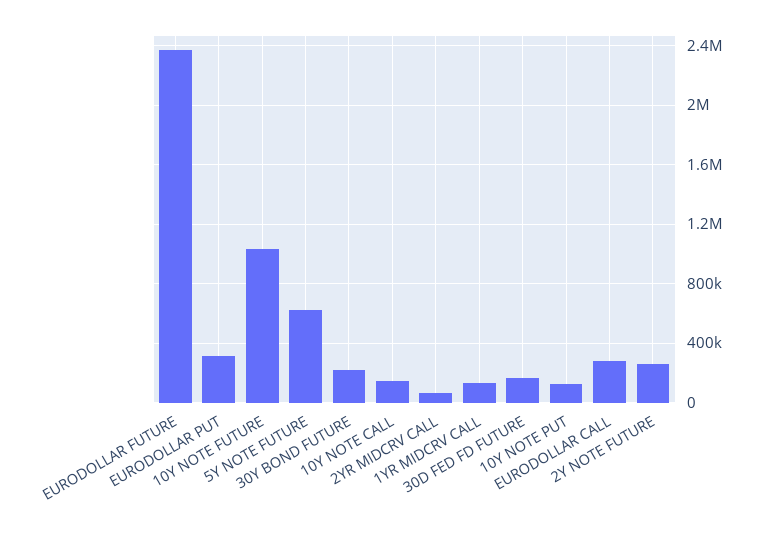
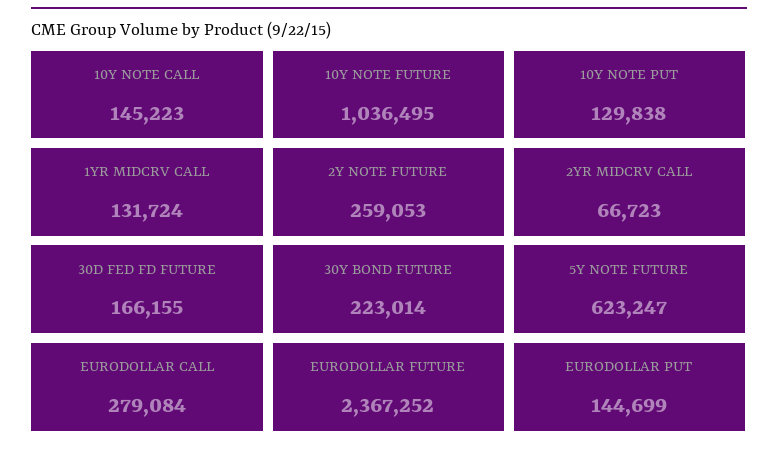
  {
    "EURODOLLAR FUTURE": 2367252,
-   "EURODOLLAR PUT": 300000,
+   "EURODOLLAR PUT": 144699,
    "10Y NOTE FUTURE": 1036495,
    "5Y NOTE FUTURE": 623247,
    "30Y BOND FUTURE": 223014,
    "10Y NOTE CALL": 145223,
    "2YR MIDCRV CALL": 66723,
    "1YR MIDCRV CALL": 131724,
    "30D FED FD FUTURE": 166155,
    "10Y NOTE PUT": 129838,
    "EURODOLLAR CALL": 279084,
    "2Y NOTE FUTURE": 259053
  }

